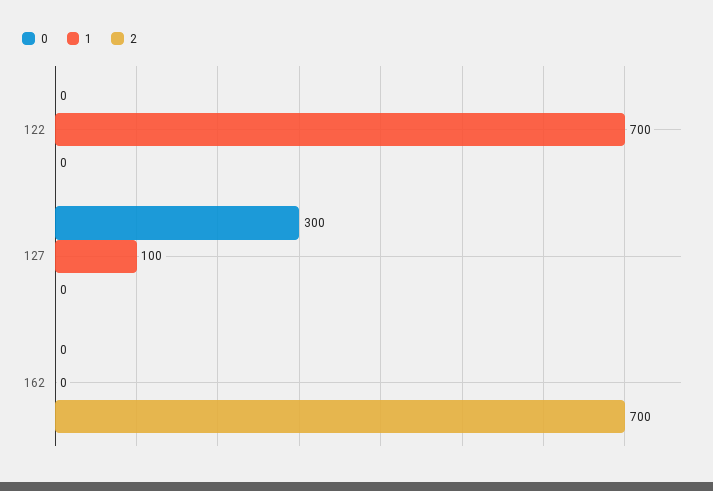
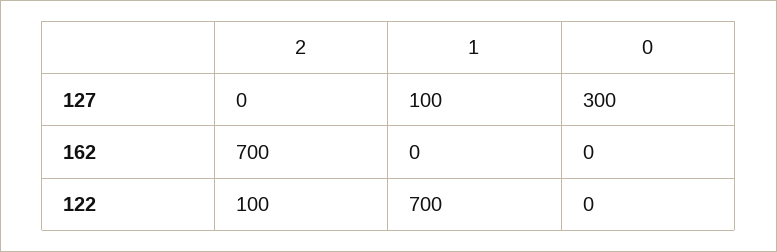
  {
    "0": {
      "122": 0,
      "127": 300,
      "162": 0
    },
    "1": {
      "122": 700,
      "127": 100,
      "162": 0
    },
    "2": {
-     "122": 0,
+     "122": 100,
      "127": 0,
      "162": 700
    }
  }

